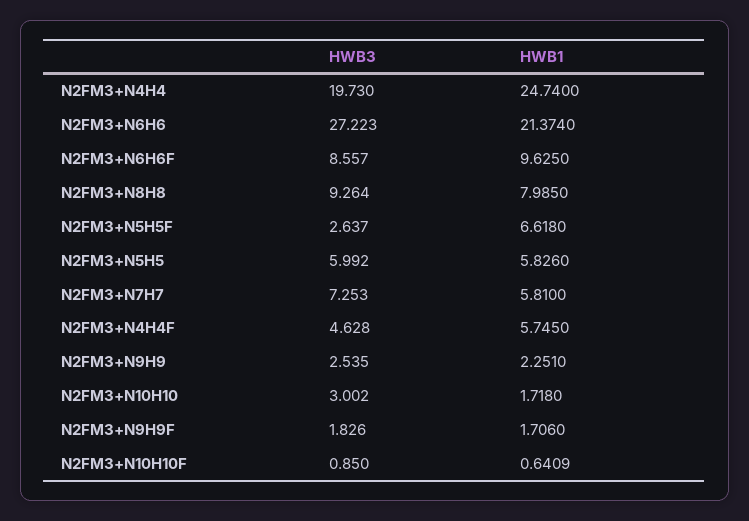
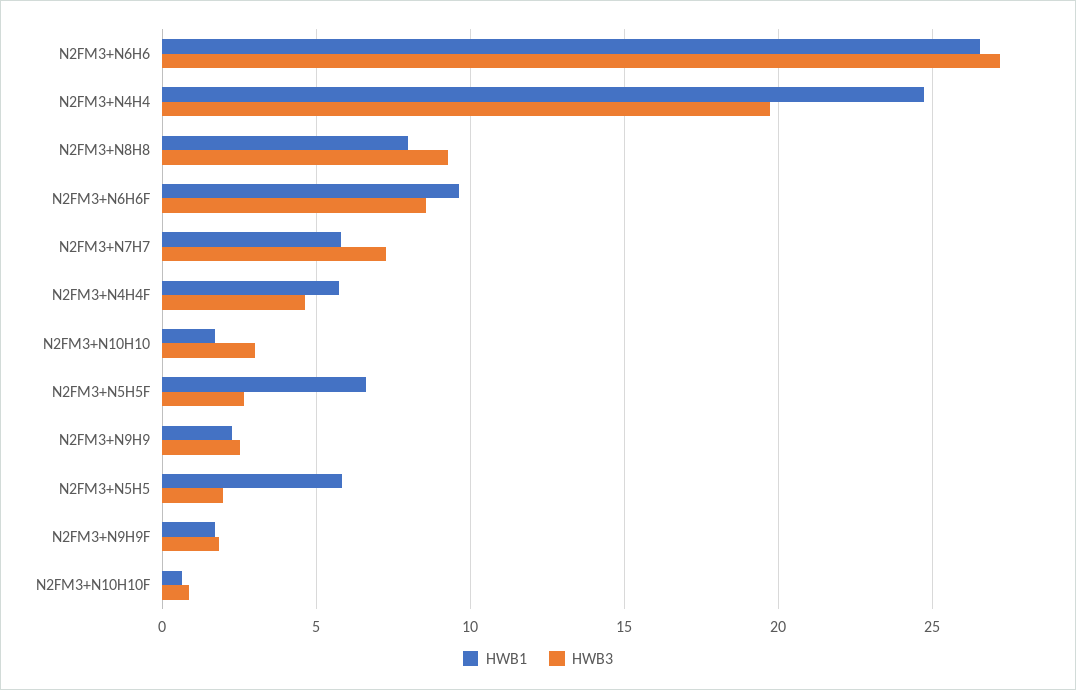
  {
    "HWB3": {
      "N2FM3+N4H4": 19.73,
      "N2FM3+N6H6": 27.223,
      "N2FM3+N6H6F": 8.557,
      "N2FM3+N8H8": 9.264,
      "N2FM3+N5H5F": 2.637,
-     "N2FM3+N5H5": 5.992,
+     "N2FM3+N5H5": 2,
      "N2FM3+N7H7": 7.253,
      "N2FM3+N4H4F": 4.628,
      "N2FM3+N9H9": 2.535,
      "N2FM3+N10H10": 3.002,
      "N2FM3+N9H9F": 1.826,
      "N2FM3+N10H10F": 0.85
    },
    "HWB1": {
      "N2FM3+N4H4": 24.74,
-     "N2FM3+N6H6": 21.374,
+     "N2FM3+N6H6": 26.5,
      "N2FM3+N6H6F": 9.625,
      "N2FM3+N8H8": 7.985,
      "N2FM3+N5H5F": 6.618,
      "N2FM3+N5H5": 5.826,
      "N2FM3+N7H7": 5.81,
      "N2FM3+N4H4F": 5.745,
      "N2FM3+N9H9": 2.251,
      "N2FM3+N10H10": 1.718,
      "N2FM3+N9H9F": 1.706,
      "N2FM3+N10H10F": 0.6409
    }
  }

